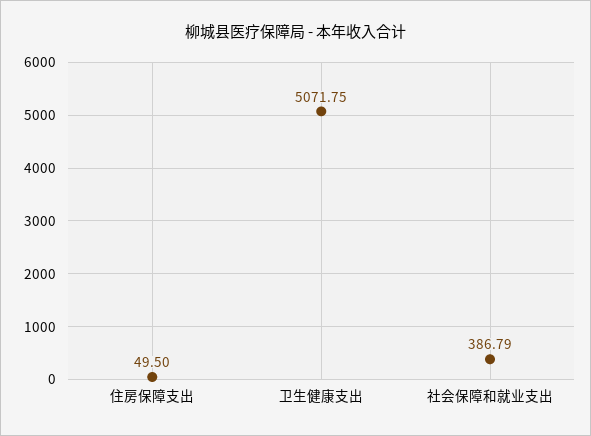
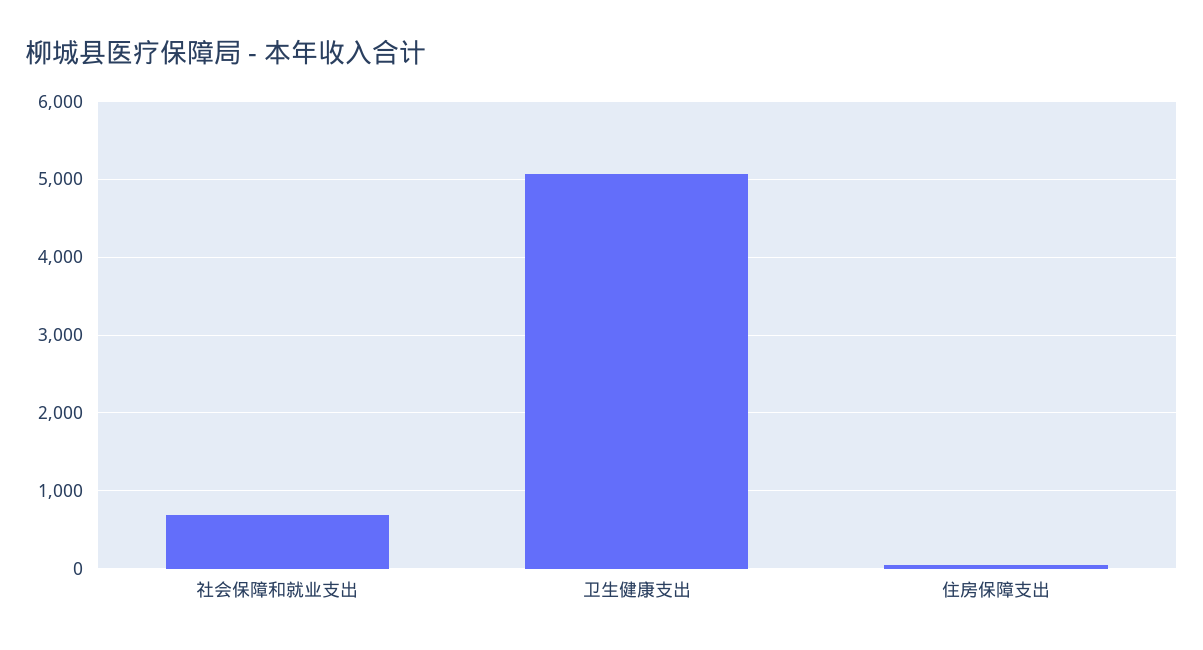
  {
    "住房保障支出": 49.5,
    "卫生健康支出": 5071.75,
-   "社会保障和就业支出": 386.79
+   "社会保障和就业支出": 700
  }

